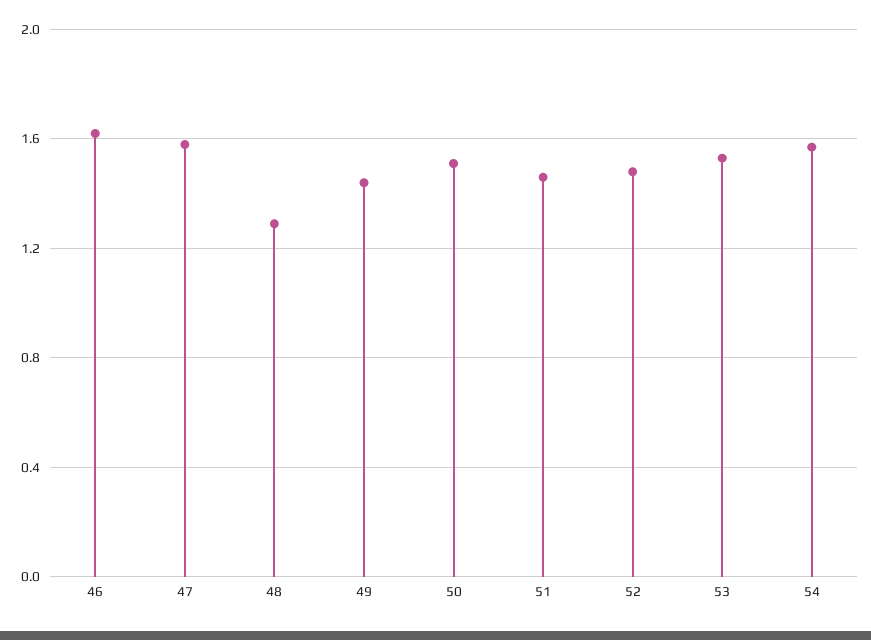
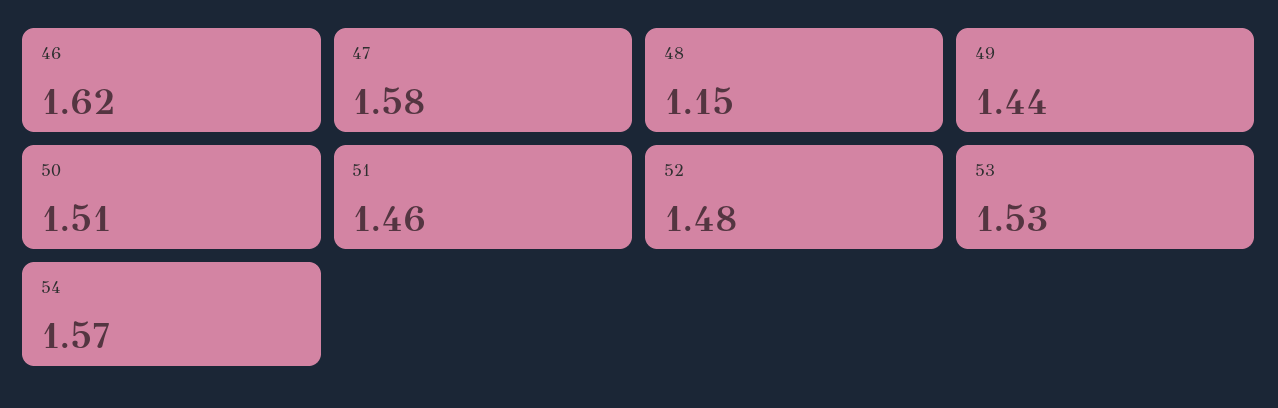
  {
    "46": 1.62,
    "47": 1.58,
-   "48": 1.3,
+   "48": 1.15,
    "49": 1.44,
    "50": 1.51,
    "51": 1.46,
    "52": 1.48,
    "53": 1.53,
    "54": 1.57
  }

